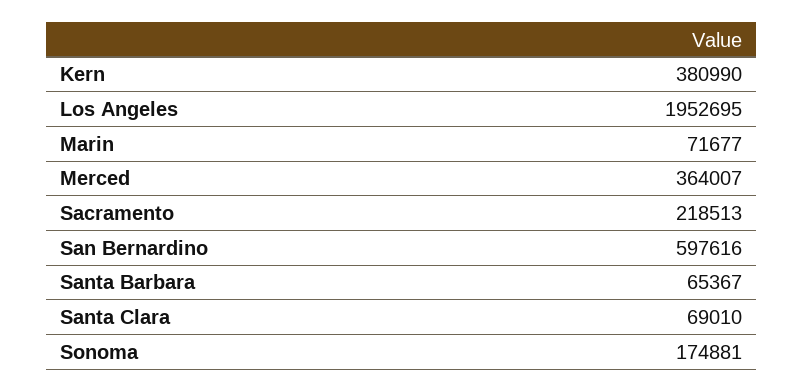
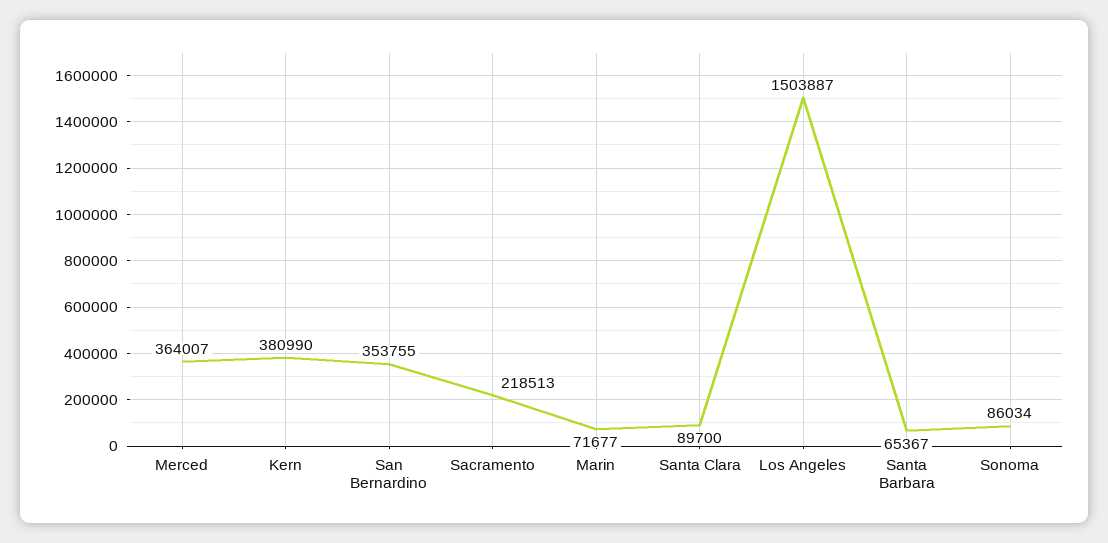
  {
    "Kern": 380990,
-   "Los Angeles": 1952695,
+   "Los Angeles": 1503887,
    "Marin": 71677,
    "Merced": 364007,
    "Sacramento": 218513,
-   "San Bernardino": 597616,
+   "San Bernardino": 353755,
    "Santa Barbara": 65367,
-   "Santa Clara": 69010,
+   "Santa Clara": 89700,
-   "Sonoma": 174881
+   "Sonoma": 86034
  }

